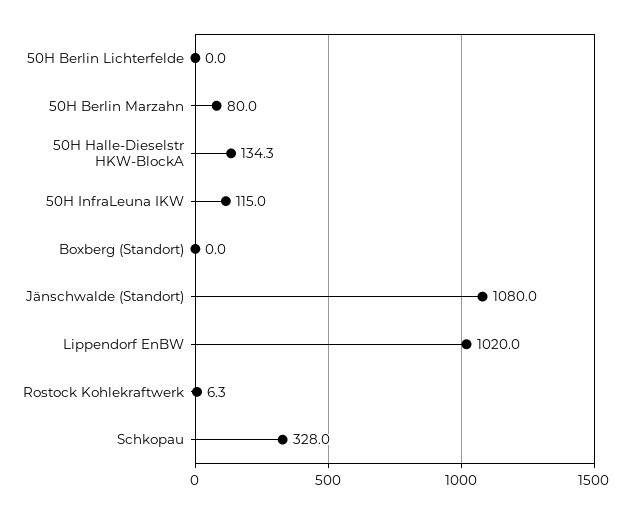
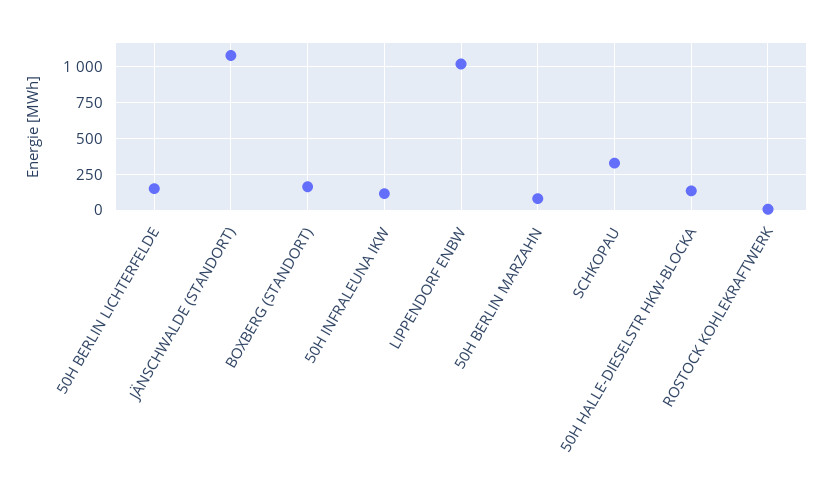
  {
-   "50H Berlin Lichterfelde": 0,
+   "50H Berlin Lichterfelde": 150,
    "50H Berlin Marzahn": 80,
    "50H Halle-Dieselstr HKW-BlockA": 134.3,
    "50H InfraLeuna IKW": 115,
-   "Boxberg (Standort)": 0,
+   "Boxberg (Standort)": 150,
    "Jänschwalde (Standort)": 1080,
    "Lippendorf EnBW": 1020,
    "Rostock Kohlekraftwerk": 6.3,
    "Schkopau": 328
  }

